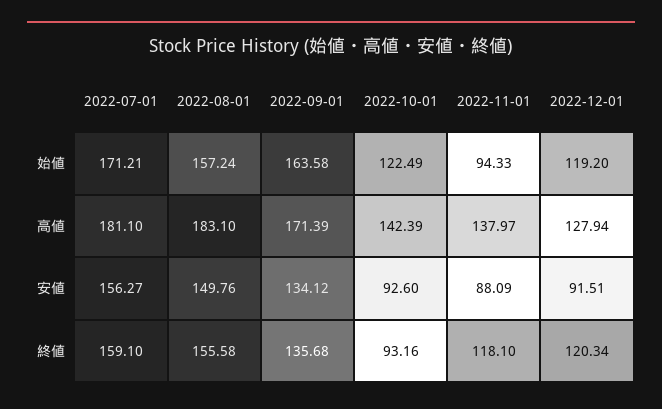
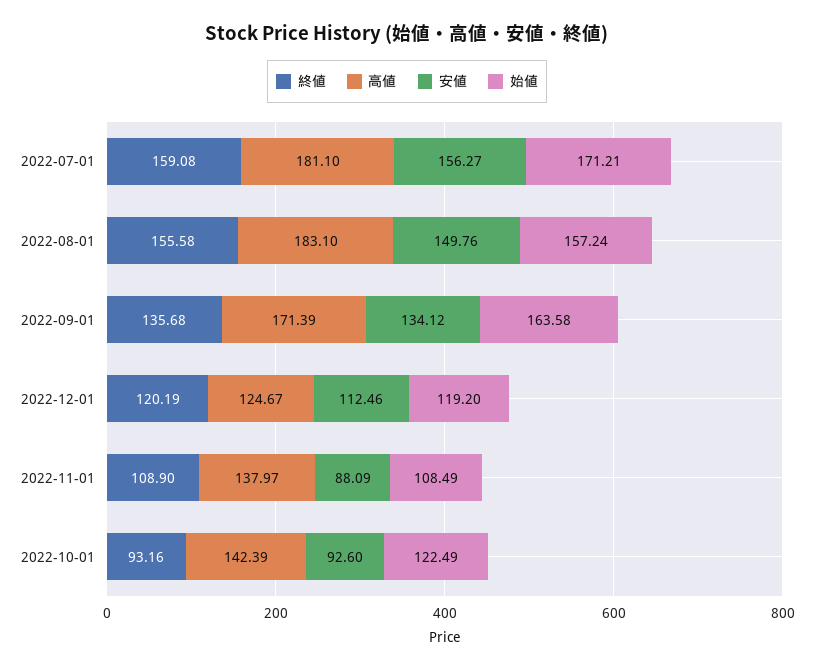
  {
    "始値": {
      "2022-07-01": 171.21,
      "2022-08-01": 157.24,
      "2022-09-01": 163.58,
      "2022-10-01": 122.49,
-     "2022-11-01": 94.33,
+     "2022-11-01": 108.49,
      "2022-12-01": 119.2
    },
    "高値": {
      "2022-07-01": 181.1,
      "2022-08-01": 183.1,
      "2022-09-01": 171.39,
      "2022-10-01": 142.39,
      "2022-11-01": 137.97,
-     "2022-12-01": 127.94
+     "2022-12-01": 124.67
    },
    "安値": {
      "2022-07-01": 156.27,
      "2022-08-01": 149.76,
      "2022-09-01": 134.12,
      "2022-10-01": 92.6,
      "2022-11-01": 88.09,
-     "2022-12-01": 91.51
+     "2022-12-01": 112.46
    },
    "終値": {
-     "2022-07-01": 159.1,
+     "2022-07-01": 159.08,
      "2022-08-01": 155.58,
      "2022-09-01": 135.68,
      "2022-10-01": 93.16,
-     "2022-11-01": 118.1,
+     "2022-11-01": 108.9,
-     "2022-12-01": 120.34
+     "2022-12-01": 120.19
    }
  }

